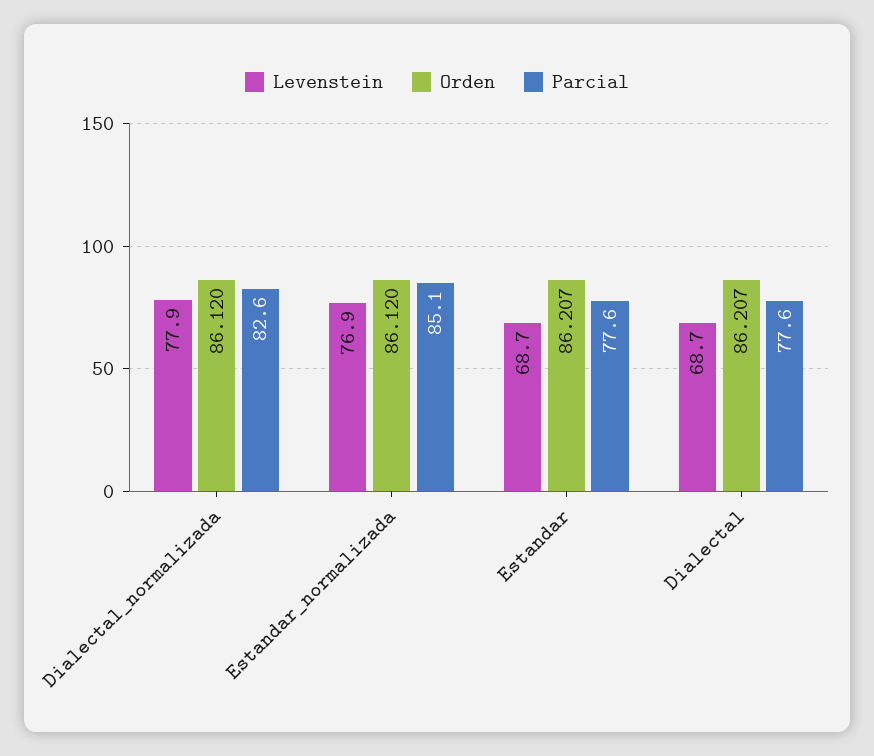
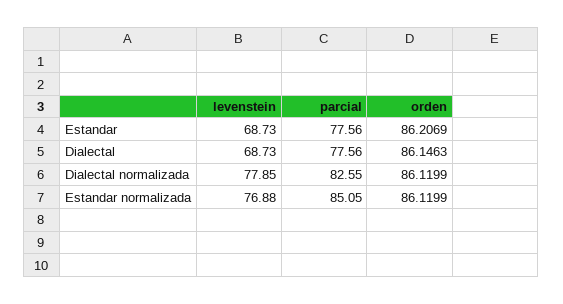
  {
    "Levenstein": {
      "Dialectal_normalizada": 77.85,
      "Estandar_normalizada": 76.88,
      "Estandar": 68.73,
      "Dialectal": 68.73
    },
    "Orden": {
      "Dialectal_normalizada": 86.1199,
      "Estandar_normalizada": 86.1199,
      "Estandar": 86.2069,
-     "Dialectal": 86.207
+     "Dialectal": 86.1463
    },
    "Parcial": {
      "Dialectal_normalizada": 82.55,
      "Estandar_normalizada": 85.05,
      "Estandar": 77.56,
      "Dialectal": 77.56
    }
  }

